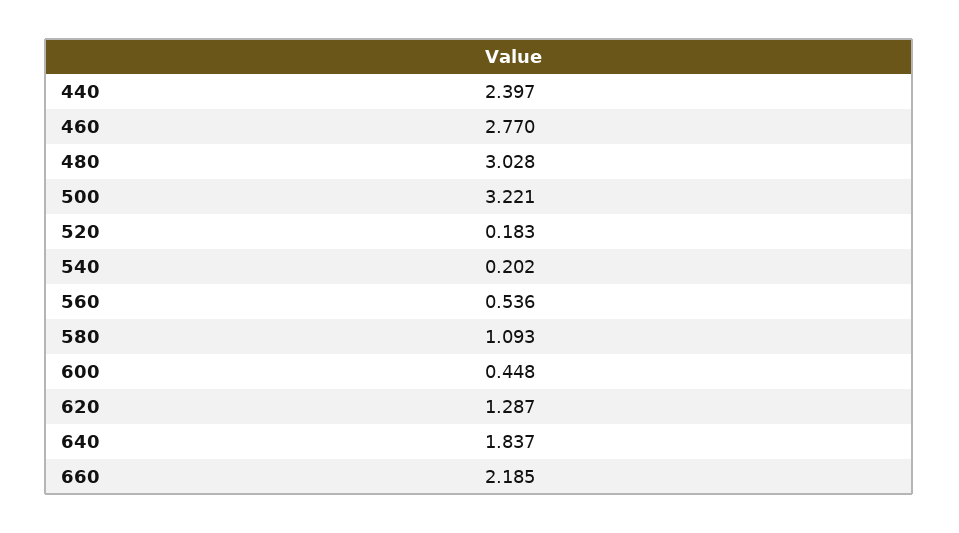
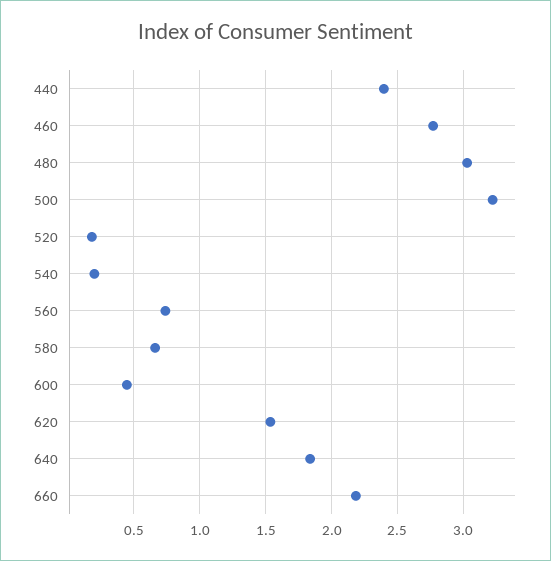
  {
    "440": 2.397,
    "460": 2.77,
    "480": 3.028,
    "500": 3.221,
    "520": 0.183,
    "540": 0.202,
-   "560": 0.536,
+   "560": 0.75,
-   "580": 1.093,
+   "580": 0.65,
    "600": 0.448,
-   "620": 1.287,
+   "620": 1.55,
    "640": 1.837,
    "660": 2.185
  }

